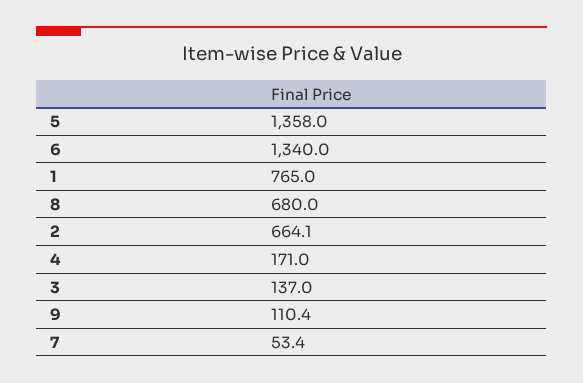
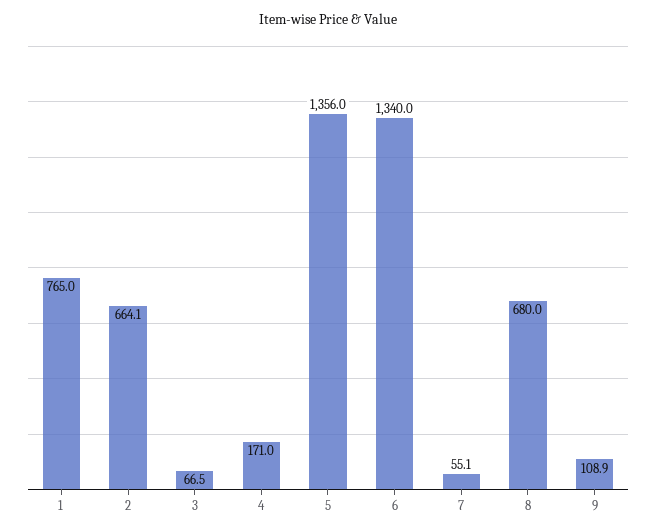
  {
-   "5": 1358,
+   "5": 1356,
    "6": 1340,
    "1": 765,
    "8": 680,
    "2": 664.1,
    "4": 171,
-   "3": 137,
+   "3": 66.5,
-   "9": 110.4,
+   "9": 108.9,
-   "7": 53.4
+   "7": 55.1
  }

